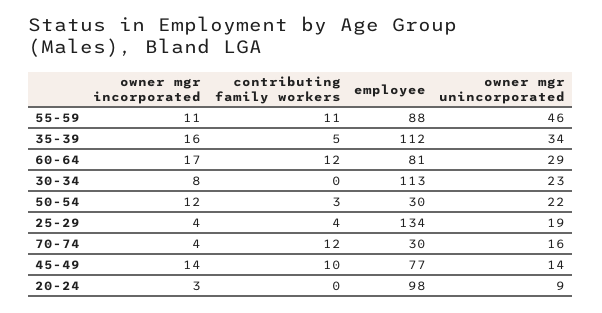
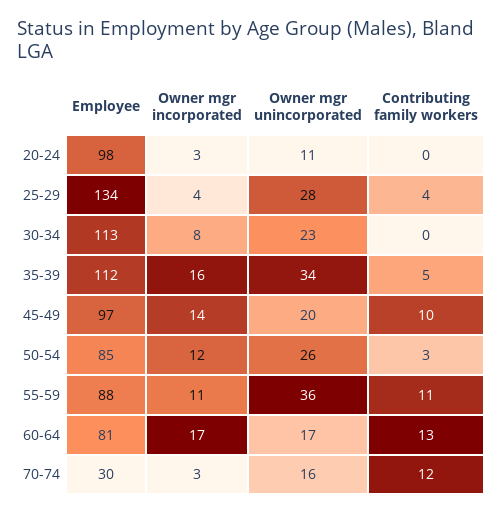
  {
    "owner mgr incorporated": {
      "55-59": 11,
      "35-39": 16,
      "60-64": 17,
      "30-34": 8,
      "50-54": 12,
      "25-29": 4,
-     "70-74": 4,
+     "70-74": 3,
      "45-49": 14,
      "20-24": 3
    },
    "contributing family workers": {
      "55-59": 11,
      "35-39": 5,
-     "60-64": 12,
+     "60-64": 13,
      "30-34": 0,
      "50-54": 3,
      "25-29": 4,
      "70-74": 12,
      "45-49": 10,
      "20-24": 0
    },
    "employee": {
      "55-59": 88,
      "35-39": 112,
      "60-64": 81,
      "30-34": 113,
-     "50-54": 30,
+     "50-54": 85,
      "25-29": 134,
      "70-74": 30,
-     "45-49": 77,
+     "45-49": 97,
      "20-24": 98
    },
    "owner mgr unincorporated": {
-     "55-59": 46,
+     "55-59": 36,
      "35-39": 34,
-     "60-64": 29,
+     "60-64": 17,
      "30-34": 23,
-     "50-54": 22,
+     "50-54": 26,
-     "25-29": 19,
+     "25-29": 28,
      "70-74": 16,
-     "45-49": 14,
+     "45-49": 20,
-     "20-24": 9
+     "20-24": 11
    }
  }

